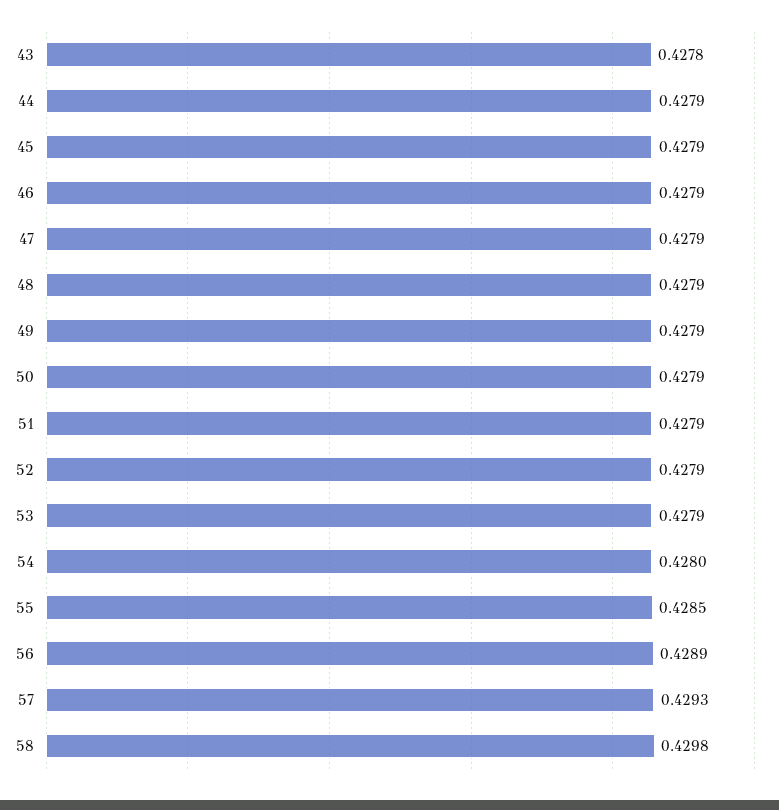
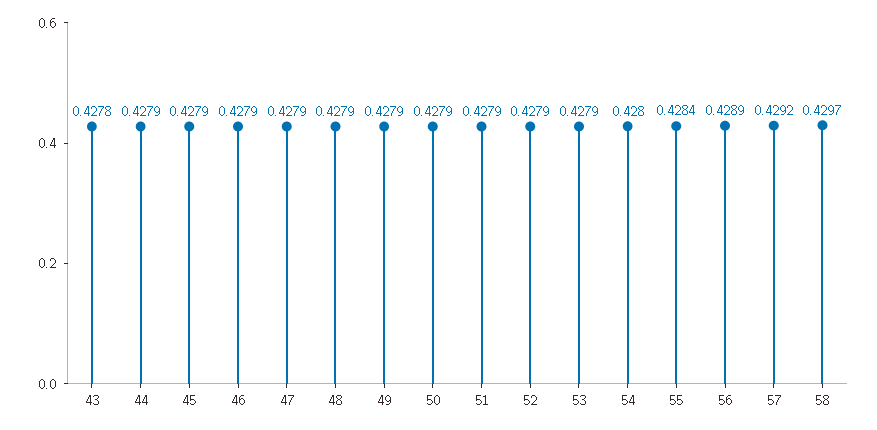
  {
    "43": 0.4278,
    "44": 0.4279,
    "45": 0.4279,
    "46": 0.4279,
    "47": 0.4279,
    "48": 0.4279,
    "49": 0.4279,
    "50": 0.4279,
    "51": 0.4279,
    "52": 0.4279,
    "53": 0.4279,
    "54": 0.428,
-   "55": 0.4285,
+   "55": 0.4284,
    "56": 0.4289,
-   "57": 0.4293,
+   "57": 0.4292,
-   "58": 0.4298
+   "58": 0.4297
  }

